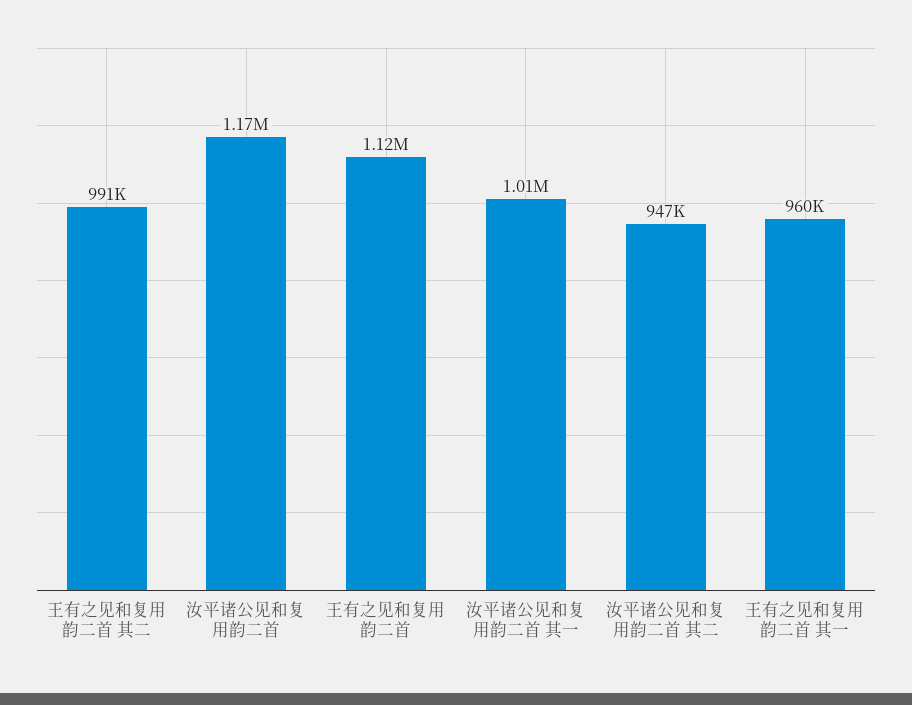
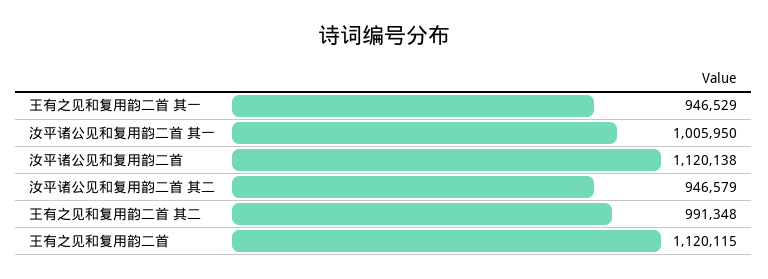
  {
    "王有之见和复用韵二首 其二": 991348,
-   "汝平诸公见和复用韵二首": 1170000,
+   "汝平诸公见和复用韵二首": 1120138,
    "王有之见和复用韵二首": 1120115,
    "汝平诸公见和复用韵二首 其一": 1005950,
    "汝平诸公见和复用韵二首 其二": 946579,
-   "王有之见和复用韵二首 其一": 960000
+   "王有之见和复用韵二首 其一": 946529
  }

